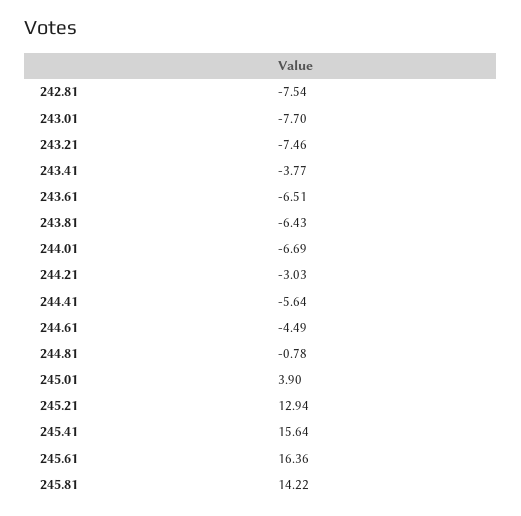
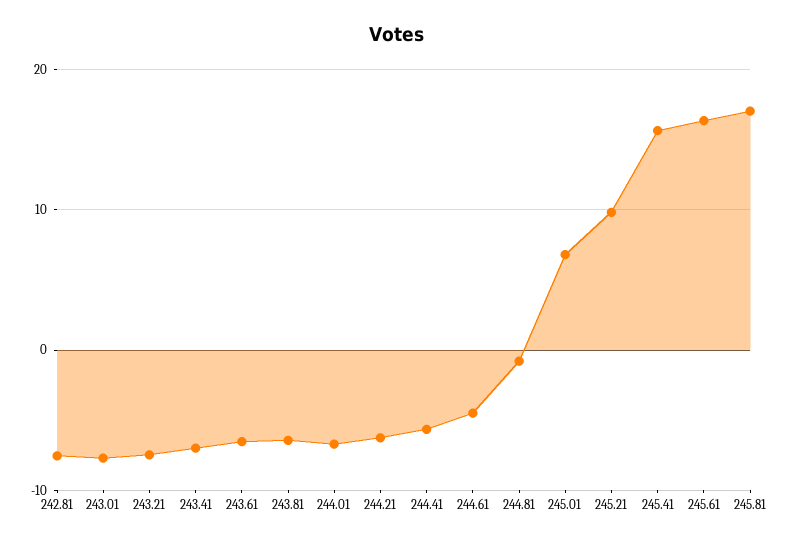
  {
    "242.81": -7.54,
    "243.01": -7.7,
    "243.21": -7.46,
-   "243.41": -3.77,
+   "243.41": -7,
    "243.61": -6.51,
    "243.81": -6.43,
    "244.01": -6.69,
-   "244.21": -3.03,
+   "244.21": -6,
    "244.41": -5.64,
    "244.61": -4.49,
    "244.81": -0.78,
-   "245.01": 3.9,
+   "245.01": 7,
-   "245.21": 12.94,
+   "245.21": 10,
    "245.41": 15.64,
    "245.61": 16.36,
-   "245.81": 14.22
+   "245.81": 17
  }

